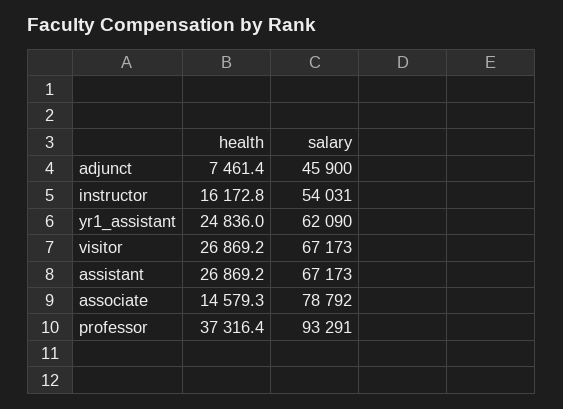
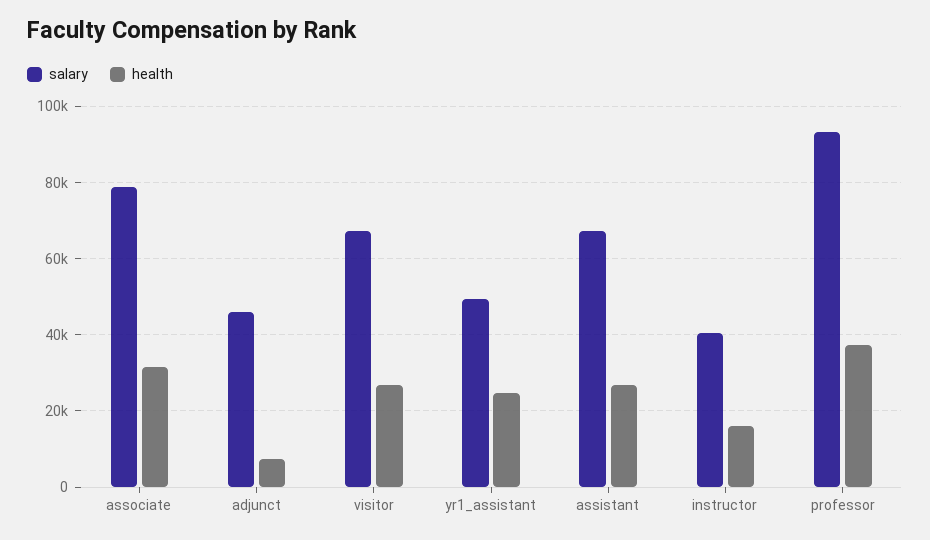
  {
    "health": {
      "adjunct": 7461.4,
      "instructor": 16172.8,
      "yr1_assistant": 24836,
      "visitor": 26869.2,
      "assistant": 26869.2,
-     "associate": 14579.3,
+     "associate": 32000,
      "professor": 37316.4
    },
    "salary": {
      "adjunct": 45900,
-     "instructor": 54031,
+     "instructor": 40000,
-     "yr1_assistant": 62090,
+     "yr1_assistant": 50000,
      "visitor": 67173,
      "assistant": 67173,
      "associate": 78792,
      "professor": 93291
    }
  }

